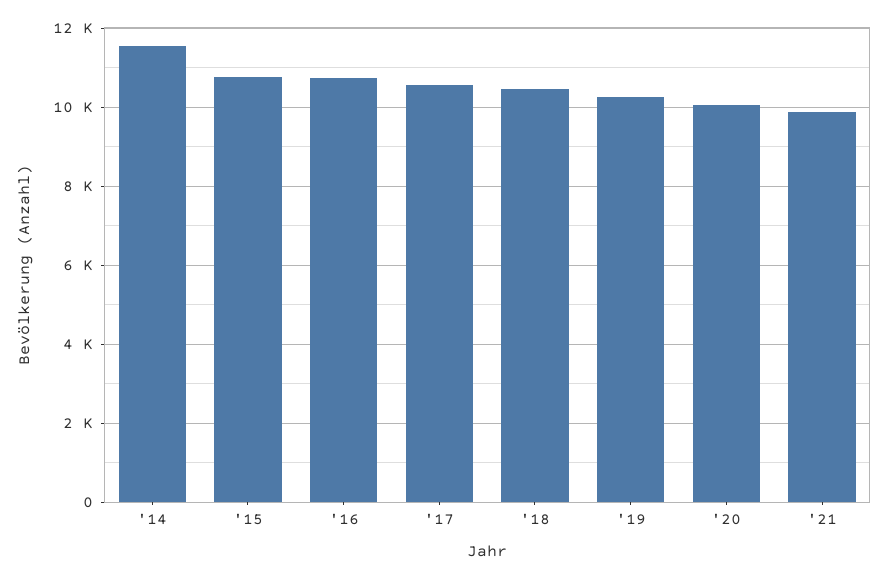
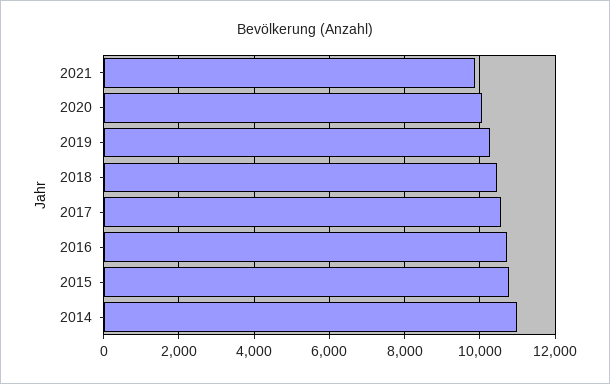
  {
-   "'14": 11600,
+   "'14": 11000,
    "'15": 10800,
    "'16": 10800,
    "'17": 10600,
    "'18": 10400,
    "'19": 10200,
    "'20": 10000,
    "'21": 9800
  }

